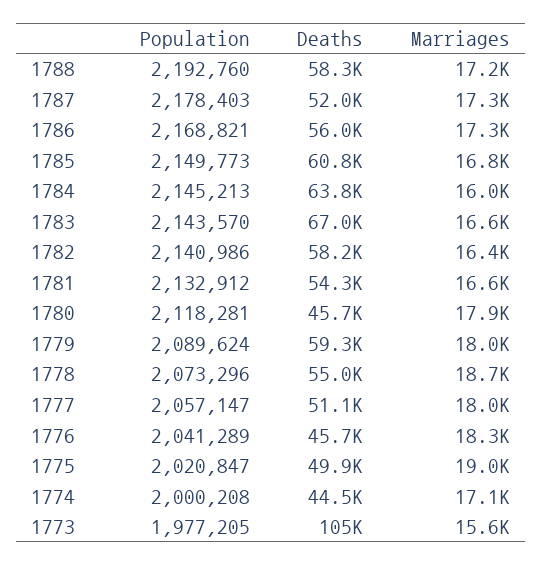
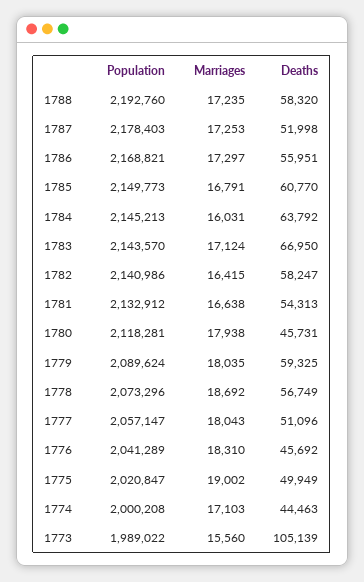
  {
    "Population": {
      "1788": 2192760,
      "1787": 2178403,
      "1786": 2168821,
      "1785": 2149773,
      "1784": 2145213,
      "1783": 2143570,
      "1782": 2140986,
      "1781": 2132912,
      "1780": 2118281,
      "1779": 2089624,
      "1778": 2073296,
      "1777": 2057147,
      "1776": 2041289,
      "1775": 2020847,
      "1774": 2000208,
-     "1773": 1977205
+     "1773": 1989022
    },
    "Deaths": {
      "1788": 58320,
      "1787": 51998,
      "1786": 55951,
      "1785": 60770,
      "1784": 63792,
      "1783": 66950,
      "1782": 58247,
      "1781": 54313,
      "1780": 45731,
      "1779": 59325,
-     "1778": 55000,
+     "1778": 56749,
      "1777": 51096,
      "1776": 45692,
      "1775": 49949,
      "1774": 44463,
      "1773": 105139
    },
    "Marriages": {
      "1788": 17235,
      "1787": 17253,
      "1786": 17297,
      "1785": 16791,
      "1784": 16031,
-     "1783": 16600,
+     "1783": 17124,
      "1782": 16415,
      "1781": 16638,
      "1780": 17938,
      "1779": 18035,
      "1778": 18692,
      "1777": 18043,
      "1776": 18310,
      "1775": 19002,
      "1774": 17103,
      "1773": 15560
    }
  }

